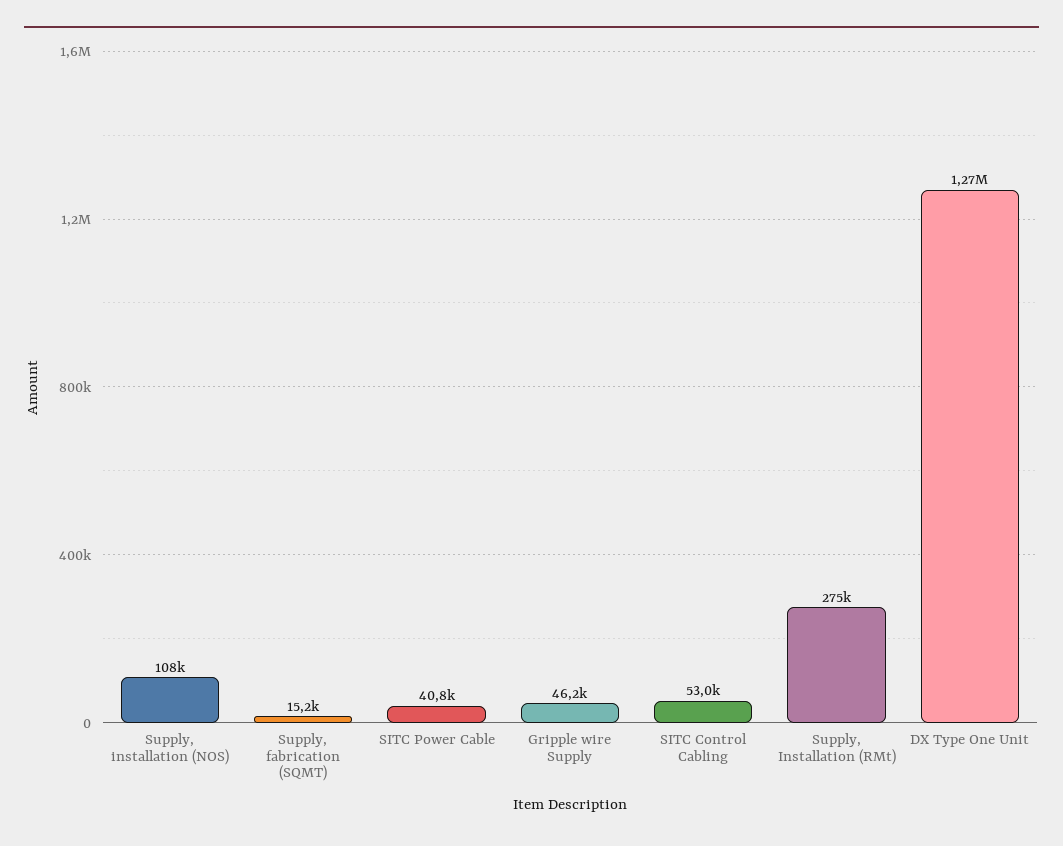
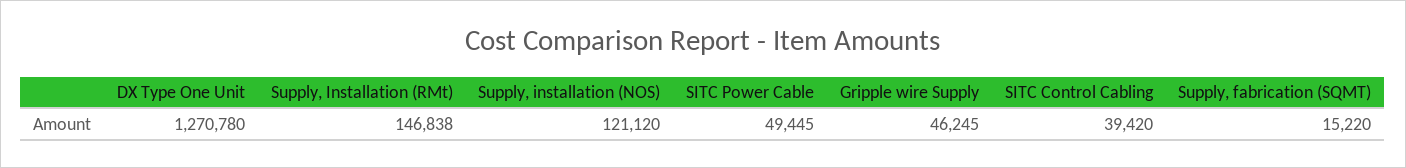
  {
-   "Supply, installation (NOS)": 108000,
+   "Supply, installation (NOS)": 121120,
    "Supply, fabrication (SQMT)": 15220,
-   "SITC Power Cable": 40800,
+   "SITC Power Cable": 49445,
    "Gripple wire Supply": 46245,
-   "SITC Control Cabling": 53000,
+   "SITC Control Cabling": 39420,
-   "Supply, Installation (RMt)": 275000,
+   "Supply, Installation (RMt)": 146838,
    "DX Type One Unit": 1270780
  }

